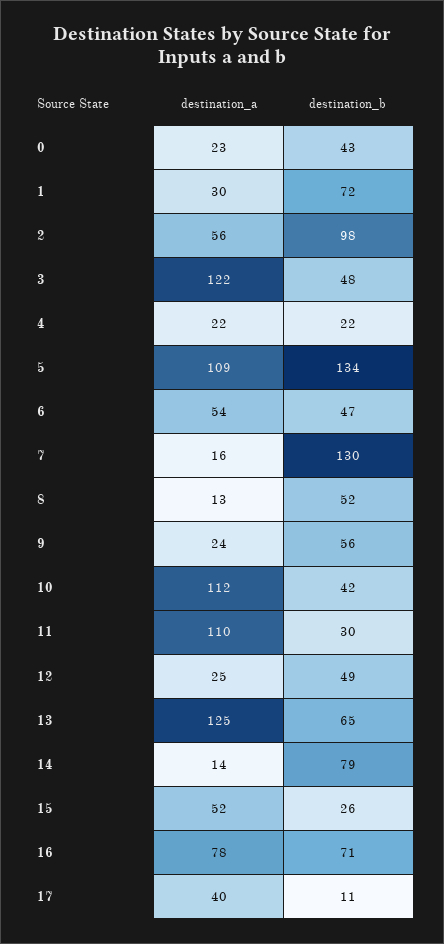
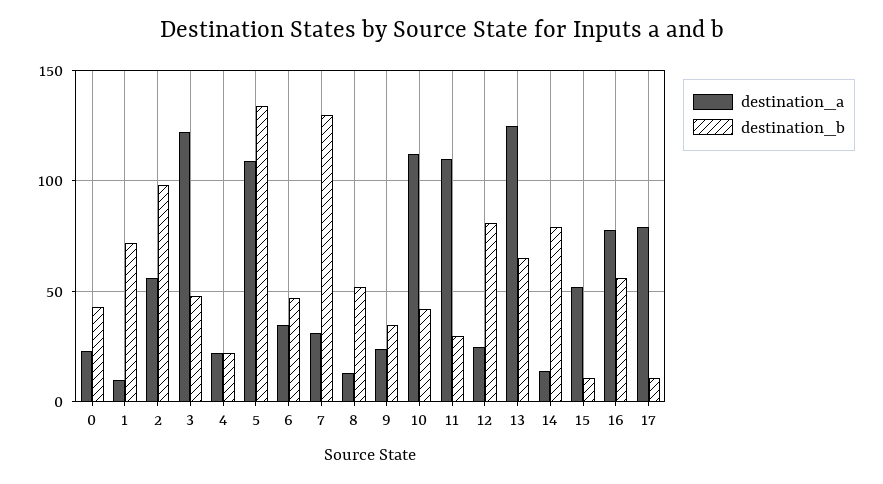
  {
    "destination_a": {
      "0": 23,
-     "1": 30,
+     "1": 10,
      "2": 56,
      "3": 122,
      "4": 22,
      "5": 109,
-     "6": 54,
+     "6": 35,
-     "7": 16,
+     "7": 30,
      "8": 13,
      "9": 24,
      "10": 112,
      "11": 110,
      "12": 25,
      "13": 125,
      "14": 14,
      "15": 52,
      "16": 78,
-     "17": 40
+     "17": 80
    },
    "destination_b": {
      "0": 43,
      "1": 72,
      "2": 98,
      "3": 48,
      "4": 22,
      "5": 134,
      "6": 47,
      "7": 130,
      "8": 52,
-     "9": 56,
+     "9": 35,
      "10": 42,
      "11": 30,
-     "12": 49,
+     "12": 80,
      "13": 65,
      "14": 79,
-     "15": 26,
+     "15": 10,
-     "16": 71,
+     "16": 55,
      "17": 11
    }
  }

